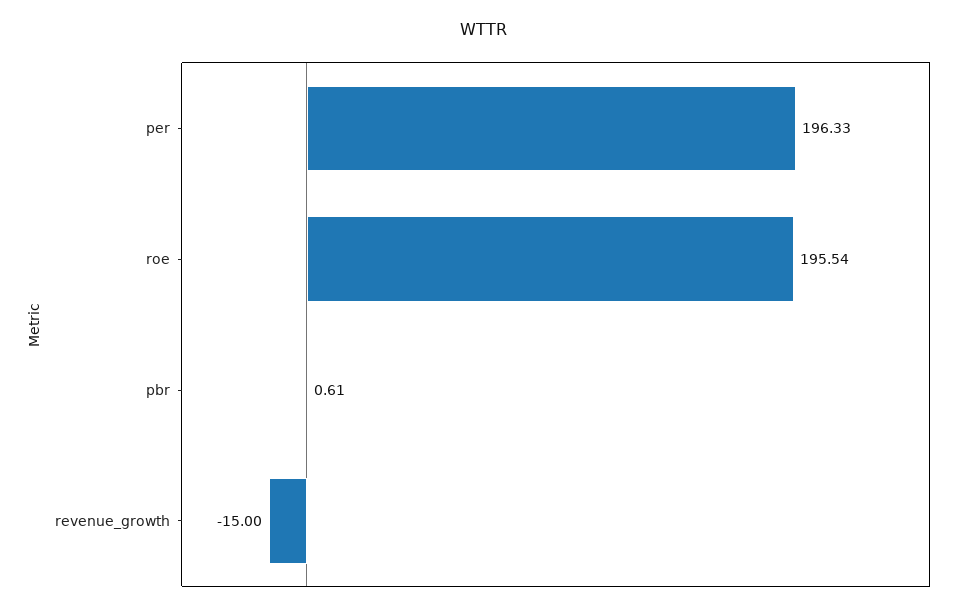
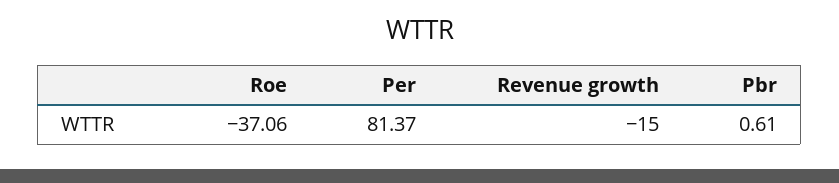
  {
-   "per": 196.33,
+   "per": 81.37,
-   "roe": 195.54,
+   "roe": -37.06,
    "pbr": 0.61,
    "revenue_growth": -15
  }

